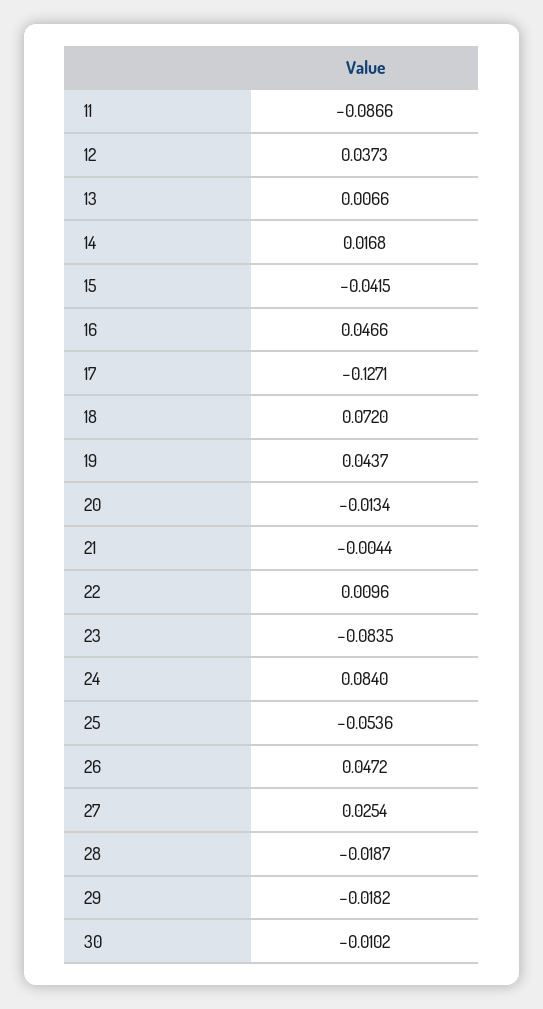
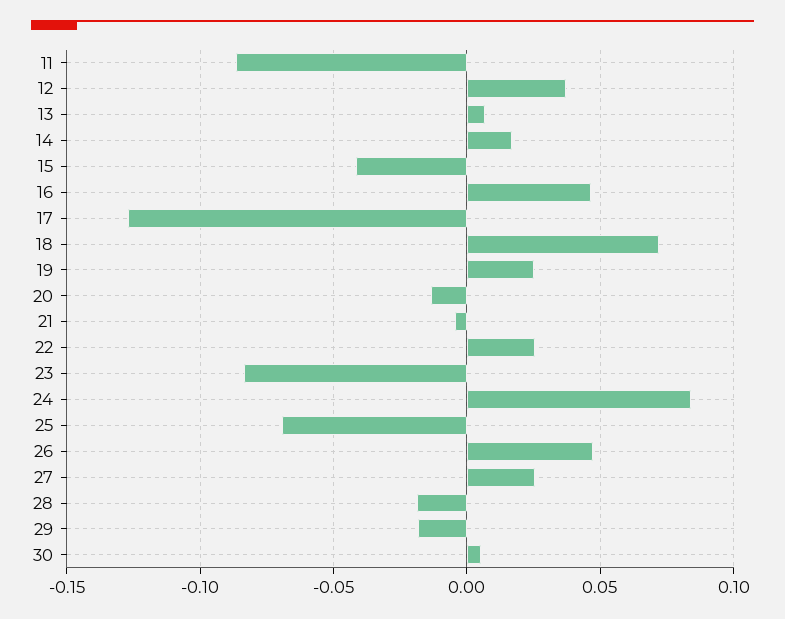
  {
    "11": -0.0866,
    "12": 0.0373,
    "13": 0.0066,
    "14": 0.0168,
    "15": -0.0415,
    "16": 0.0466,
    "17": -0.1271,
    "18": 0.072,
-   "19": 0.0437,
+   "19": 0.025,
    "20": -0.0134,
    "21": -0.0044,
-   "22": 0.0096,
+   "22": 0.025,
    "23": -0.0835,
    "24": 0.084,
-   "25": -0.0536,
+   "25": -0.07,
    "26": 0.0472,
    "27": 0.0254,
    "28": -0.0187,
    "29": -0.0182,
-   "30": -0.0102
+   "30": 0.005
  }

